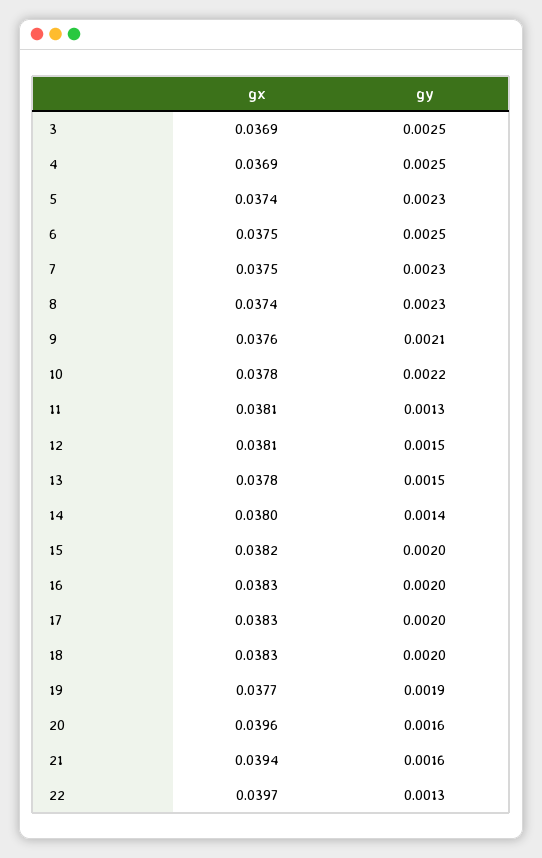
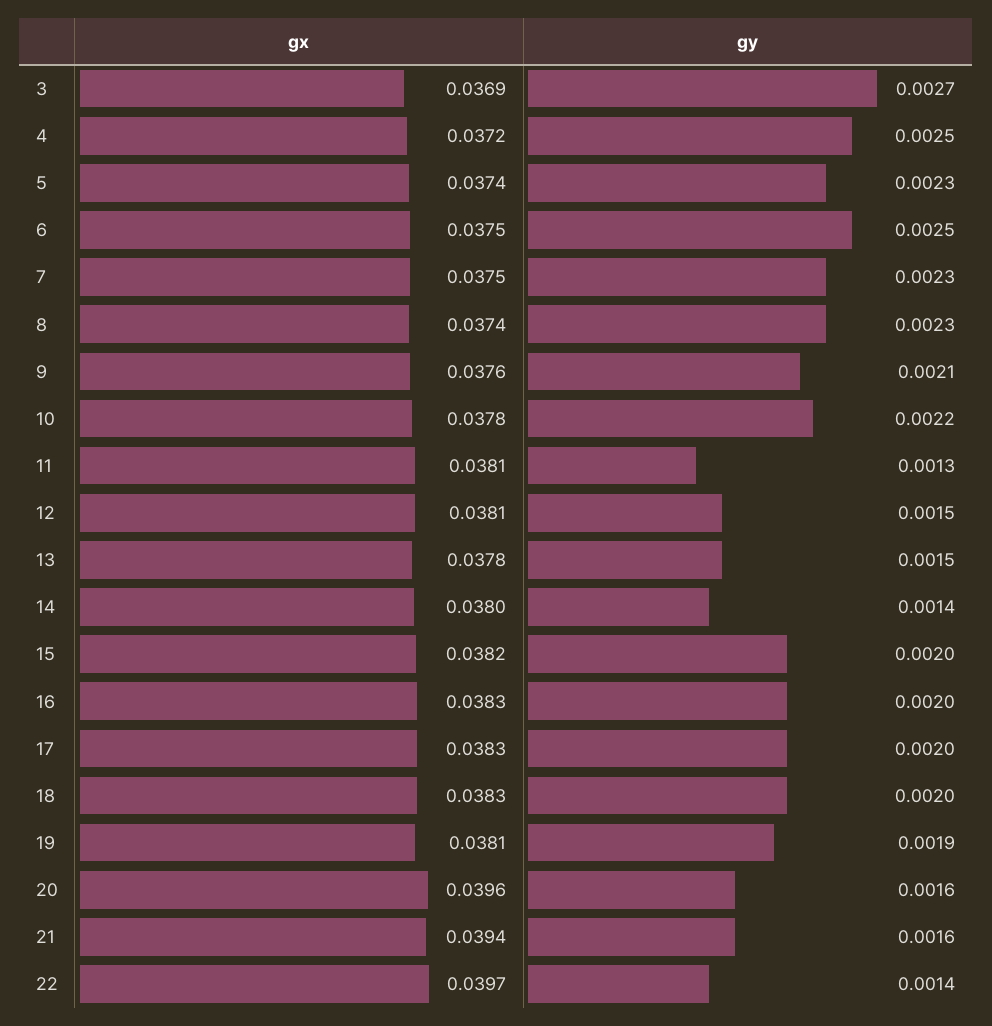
  {
    "gx": {
      "3": 0.0369,
-     "4": 0.0369,
+     "4": 0.0372,
      "5": 0.0374,
      "6": 0.0375,
      "7": 0.0375,
      "8": 0.0374,
      "9": 0.0376,
      "10": 0.0378,
      "11": 0.0381,
      "12": 0.0381,
      "13": 0.0378,
      "14": 0.038,
      "15": 0.0382,
      "16": 0.0383,
      "17": 0.0383,
      "18": 0.0383,
-     "19": 0.0377,
+     "19": 0.0381,
      "20": 0.0396,
      "21": 0.0394,
      "22": 0.0397
    },
    "gy": {
-     "3": 0.0025,
+     "3": 0.0027,
      "4": 0.0025,
      "5": 0.0023,
      "6": 0.0025,
      "7": 0.0023,
      "8": 0.0023,
      "9": 0.0021,
      "10": 0.0022,
      "11": 0.0013,
      "12": 0.0015,
      "13": 0.0015,
      "14": 0.0014,
      "15": 0.002,
      "16": 0.002,
      "17": 0.002,
      "18": 0.002,
      "19": 0.0019,
      "20": 0.0016,
      "21": 0.0016,
-     "22": 0.0013
+     "22": 0.0014
    }
  }

